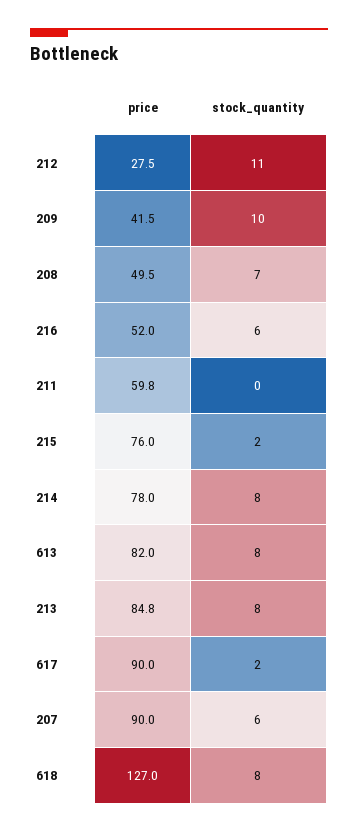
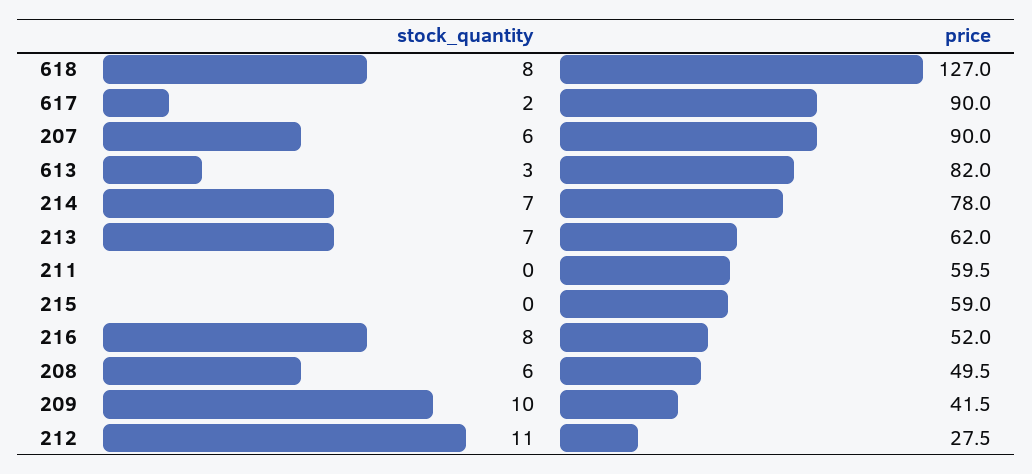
  {
    "price": {
      "212": 27.5,
      "209": 41.5,
      "208": 49.5,
      "216": 52,
-     "211": 59.8,
+     "211": 59.5,
-     "215": 76,
+     "215": 59,
      "214": 78,
      "613": 82,
-     "213": 84.8,
+     "213": 62,
      "617": 90,
      "207": 90,
      "618": 127
    },
    "stock_quantity": {
      "212": 11,
      "209": 10,
-     "208": 7,
+     "208": 6,
-     "216": 6,
+     "216": 8,
      "211": 0,
-     "215": 2,
+     "215": 0,
-     "214": 8,
+     "214": 7,
-     "613": 8,
+     "613": 3,
-     "213": 8,
+     "213": 7,
      "617": 2,
      "207": 6,
      "618": 8
    }
  }

